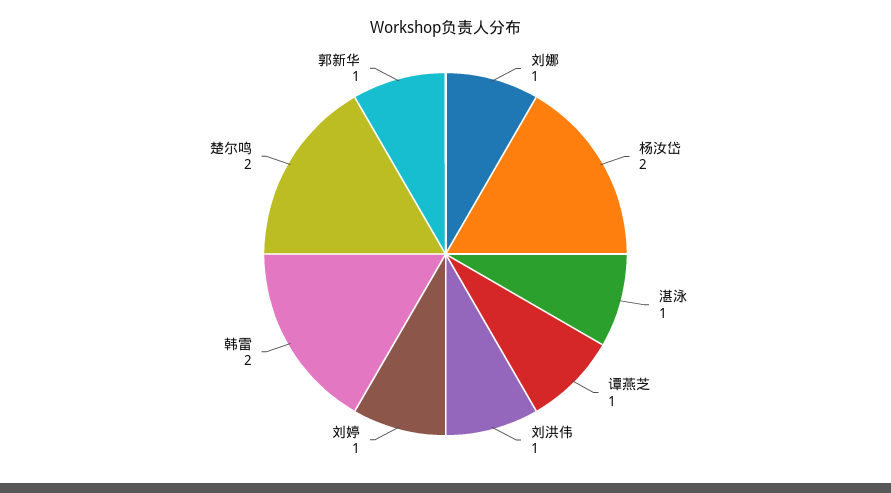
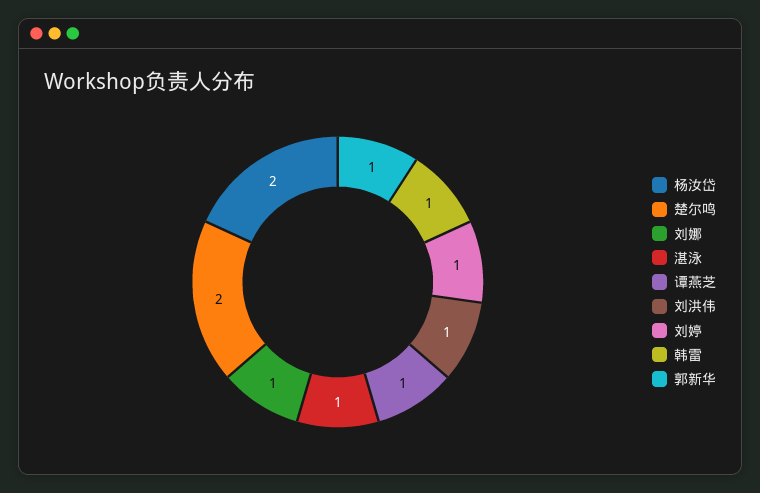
  {
    "刘娜": 1,
    "杨汝岱": 2,
    "湛泳": 1,
    "谭燕芝": 1,
    "刘洪伟": 1,
    "刘婷": 1,
-   "韩雷": 2,
+   "韩雷": 1,
    "楚尔鸣": 2,
    "郭新华": 1
  }

